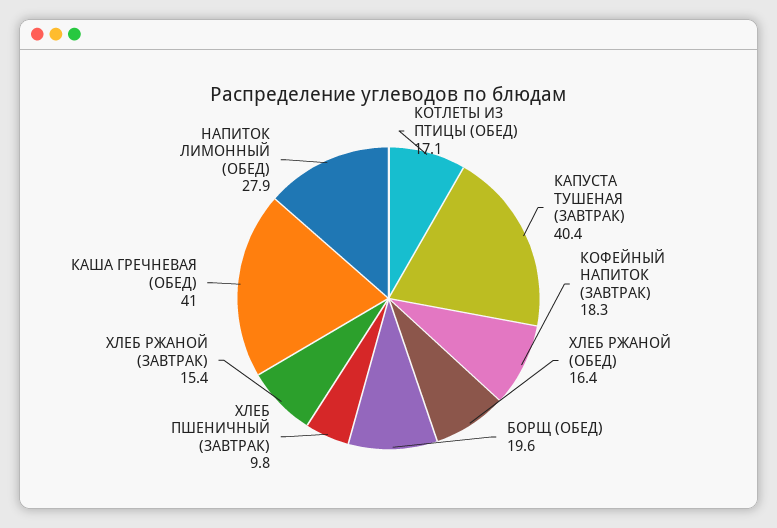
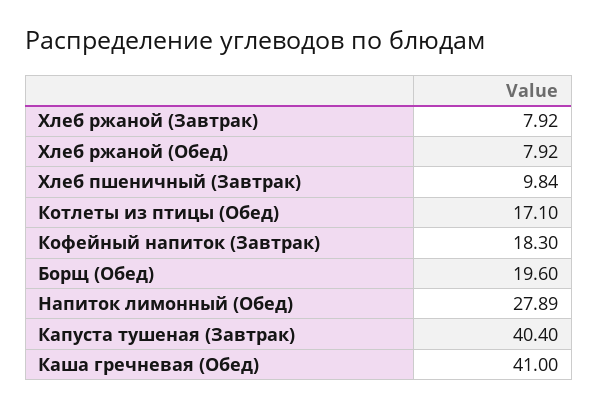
  {
    "КОТЛЕТЫ ИЗ ПТИЦЫ (ОБЕД)": 17.1,
    "КАПУСТА ТУШЕНАЯ (ЗАВТРАК)": 40.4,
    "КОФЕЙНЫЙ НАПИТОК (ЗАВТРАК)": 18.3,
-   "ХЛЕБ РЖАНОЙ (ОБЕД)": 16.4,
+   "ХЛЕБ РЖАНОЙ (ОБЕД)": 7.92,
    "БОРЩ (ОБЕД)": 19.6,
    "ХЛЕБ ПШЕНИЧНЫЙ (ЗАВТРАК)": 9.84,
-   "ХЛЕБ РЖАНОЙ (ЗАВТРАК)": 15.4,
+   "ХЛЕБ РЖАНОЙ (ЗАВТРАК)": 7.92,
    "КАША ГРЕЧНЕВАЯ (ОБЕД)": 41,
    "НАПИТОК ЛИМОННЫЙ (ОБЕД)": 27.89
  }

